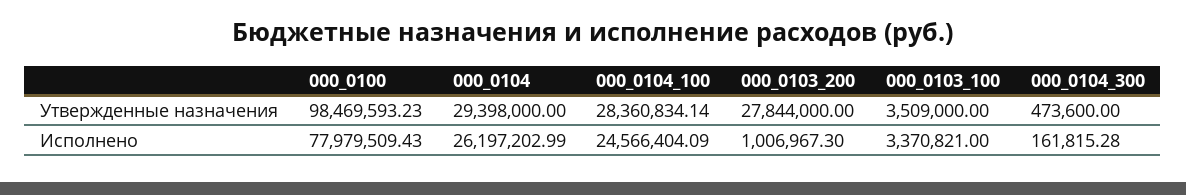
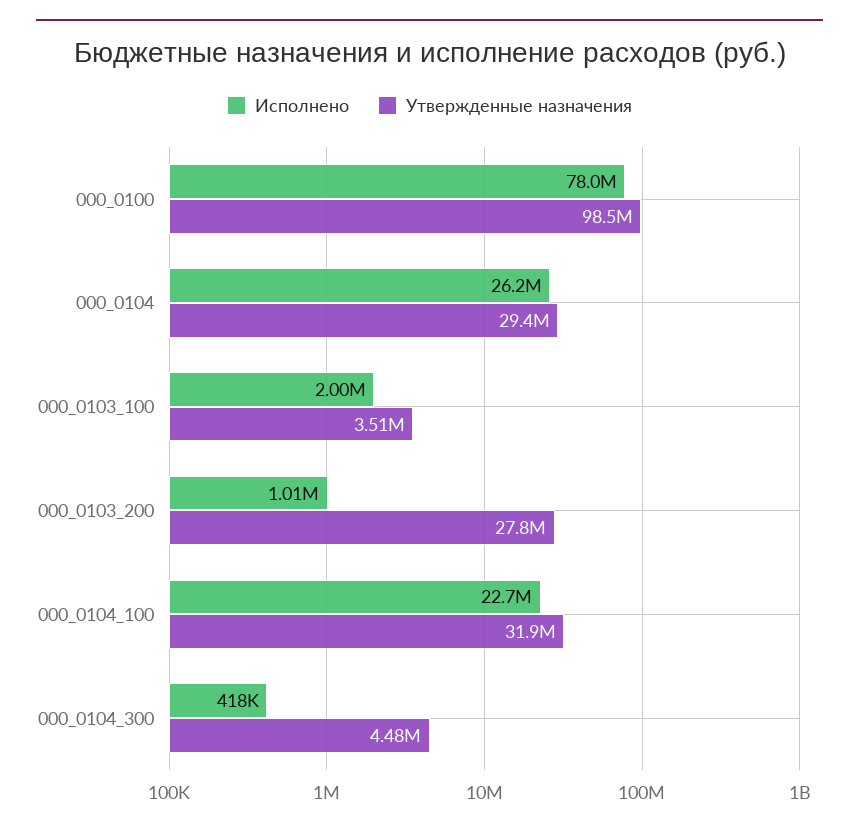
  {
    "Утвержденные назначения": {
      "000_0100": 98469593.23,
      "000_0104": 29398000,
-     "000_0104_100": 28360834.14,
+     "000_0104_100": 31900000,
      "000_0103_200": 27844000,
      "000_0103_100": 3509000,
-     "000_0104_300": 473600
+     "000_0104_300": 4480000
    },
    "Исполнено": {
      "000_0100": 77979509.43,
      "000_0104": 26197202.99,
-     "000_0104_100": 24566404.09,
+     "000_0104_100": 22700000,
      "000_0103_200": 1006967.3,
-     "000_0103_100": 3370821,
+     "000_0103_100": 2000000,
-     "000_0104_300": 161815.28
+     "000_0104_300": 418000
    }
  }

